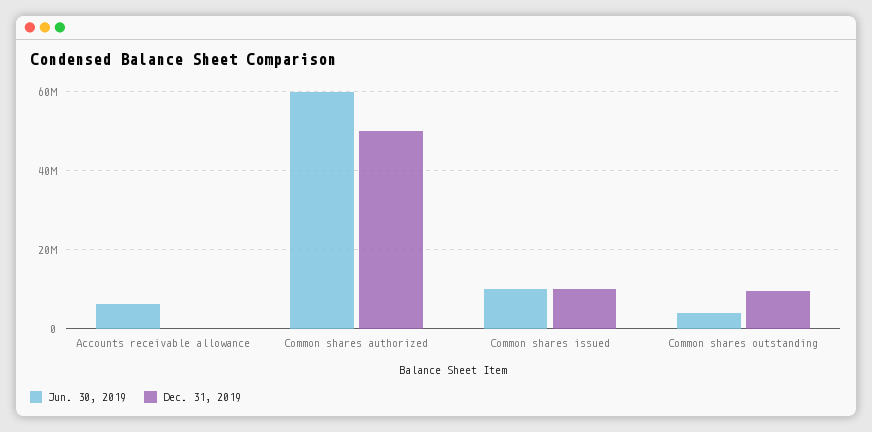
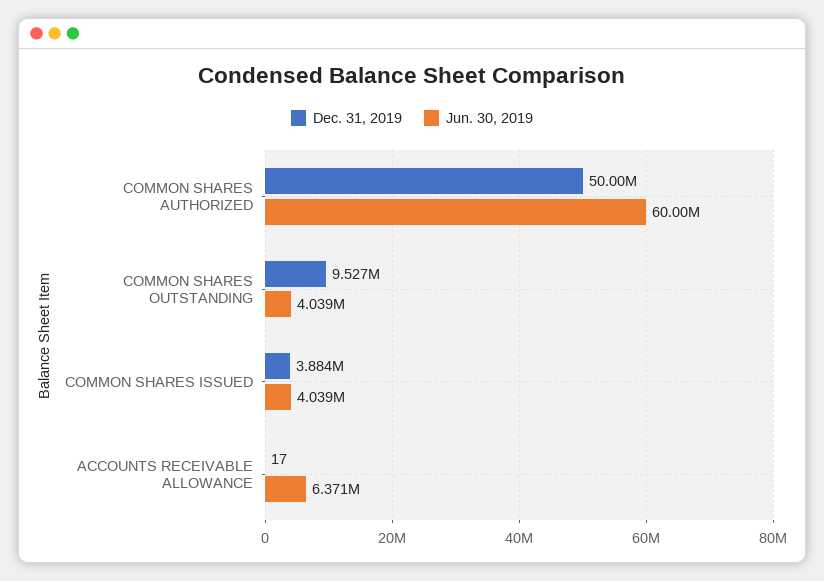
  {
    "Jun. 30, 2019": {
      "Accounts receivable allowance": 6371000,
      "Common shares authorized": 60000000,
-     "Common shares issued": 10000000,
+     "Common shares issued": 4039000,
      "Common shares outstanding": 4039000
    },
    "Dec. 31, 2019": {
      "Accounts receivable allowance": 17,
      "Common shares authorized": 50000000,
-     "Common shares issued": 10000000,
+     "Common shares issued": 3884000,
      "Common shares outstanding": 9527000
    }
  }

